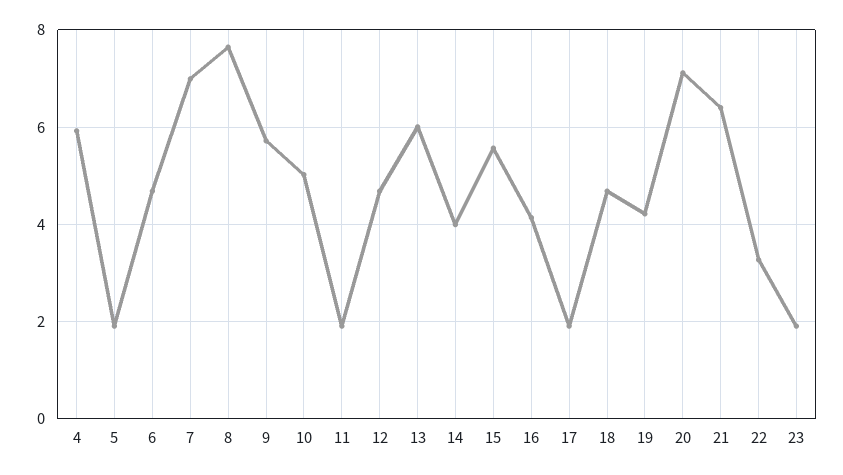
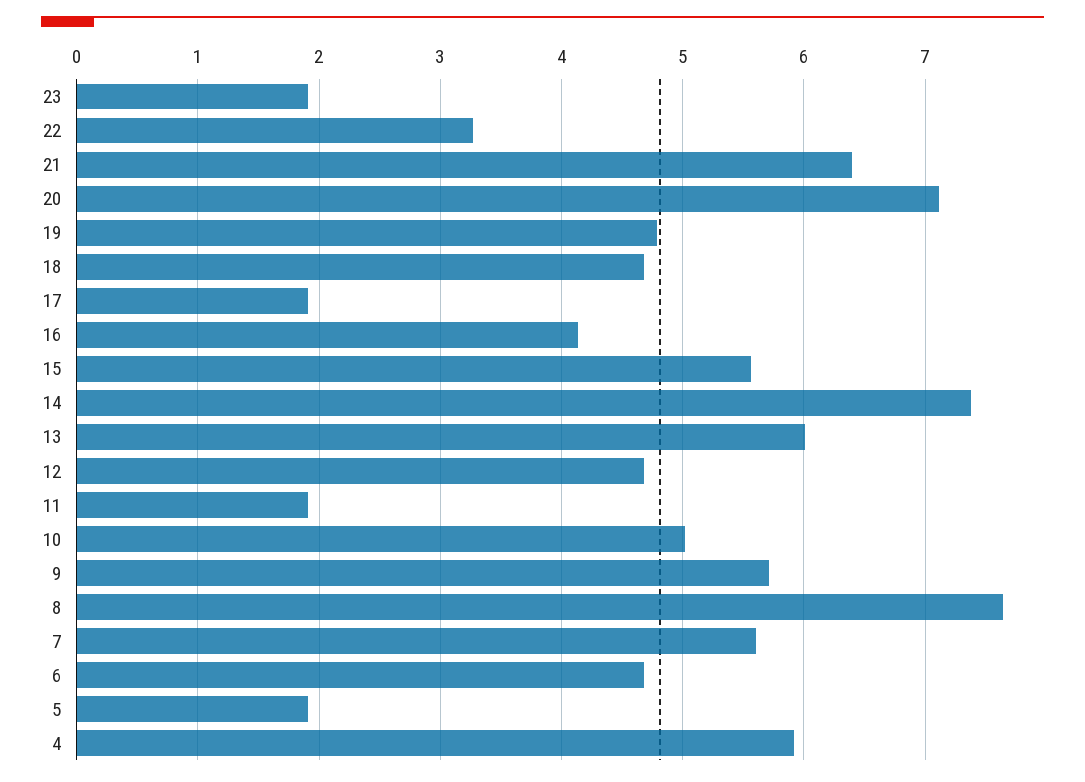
  {
    "4": 5.9,
    "5": 1.9,
    "6": 4.7,
-   "7": 7,
+   "7": 5.6,
    "8": 7.6,
    "9": 5.7,
    "10": 5,
    "11": 1.9,
    "12": 4.7,
    "13": 6,
-   "14": 4,
+   "14": 7.4,
    "15": 5.6,
    "16": 4.1,
    "17": 1.9,
    "18": 4.7,
-   "19": 4.2,
+   "19": 4.8,
    "20": 7.1,
    "21": 6.4,
    "22": 3.3,
    "23": 1.9
  }

